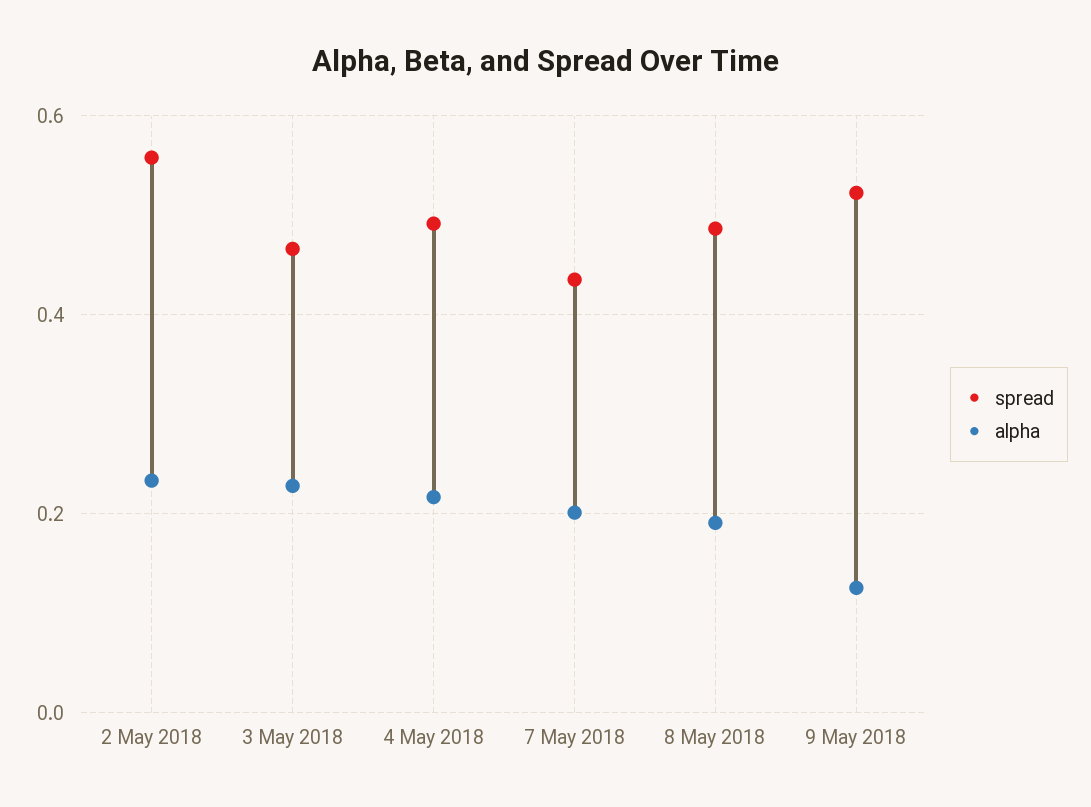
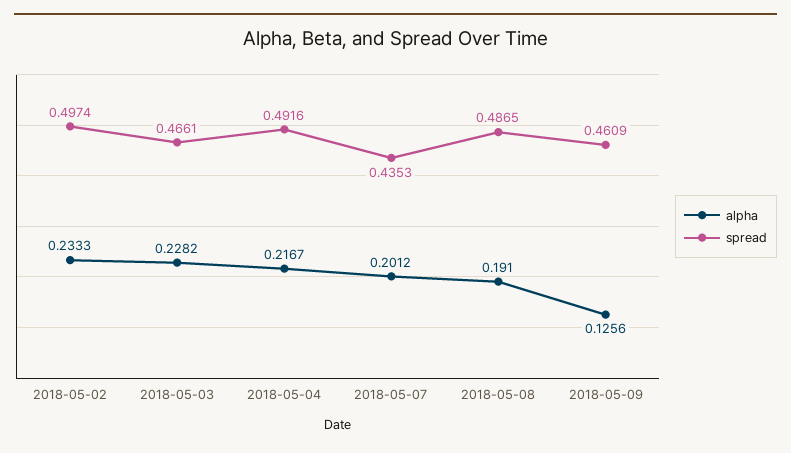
  {
    "spread": {
-     "2 May 2018": 0.56,
+     "2 May 2018": 0.4974,
      "3 May 2018": 0.4661,
      "4 May 2018": 0.4916,
      "7 May 2018": 0.4353,
      "8 May 2018": 0.4865,
-     "9 May 2018": 0.52
+     "9 May 2018": 0.4609
    },
    "alpha": {
      "2 May 2018": 0.2333,
      "3 May 2018": 0.2282,
      "4 May 2018": 0.2167,
      "7 May 2018": 0.2012,
      "8 May 2018": 0.191,
      "9 May 2018": 0.1256
    }
  }

